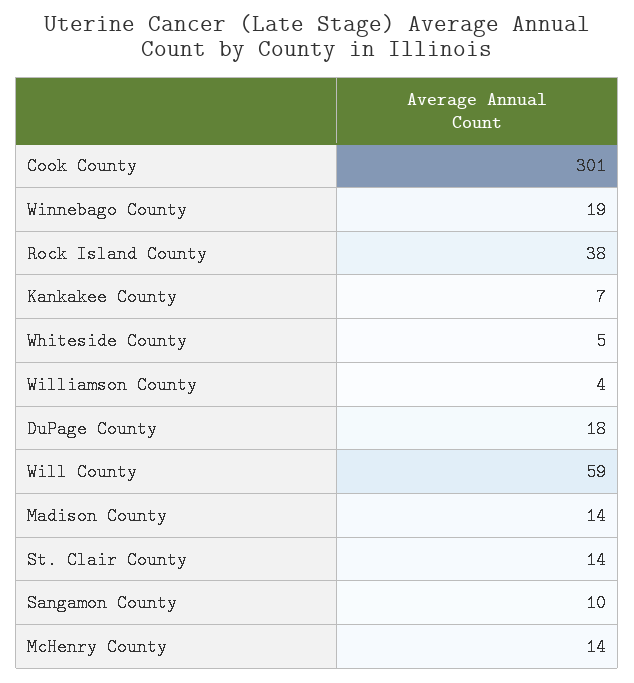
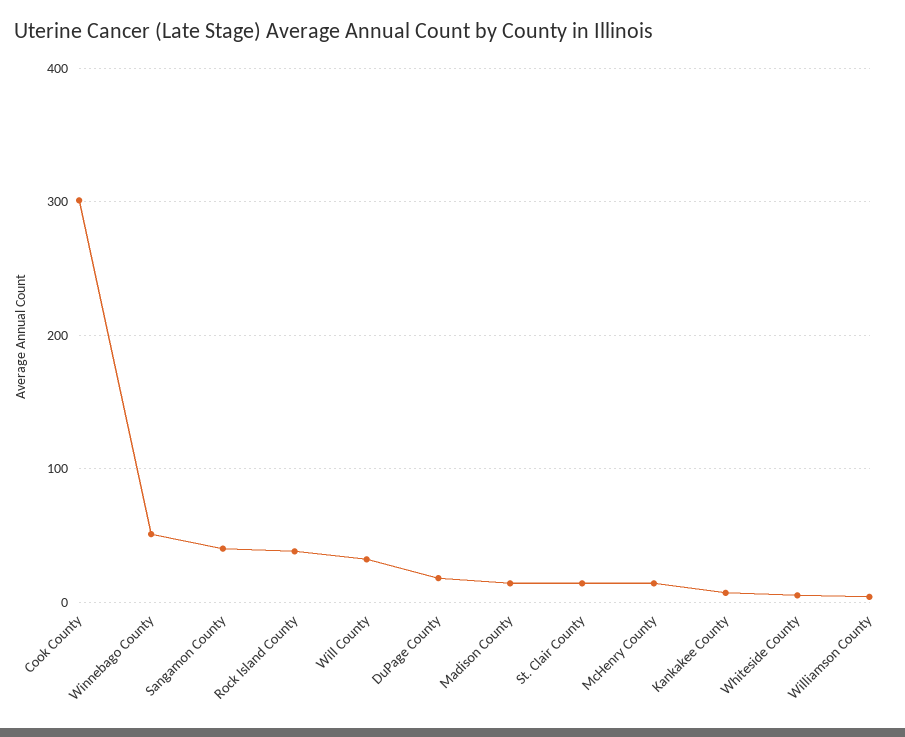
  {
    "Cook County": 301,
-   "Winnebago County": 19,
+   "Winnebago County": 50,
    "Rock Island County": 38,
    "Kankakee County": 7,
    "Whiteside County": 5,
    "Williamson County": 4,
    "DuPage County": 18,
-   "Will County": 59,
+   "Will County": 30,
    "Madison County": 14,
    "St. Clair County": 14,
-   "Sangamon County": 10,
+   "Sangamon County": 40,
    "McHenry County": 14
  }

